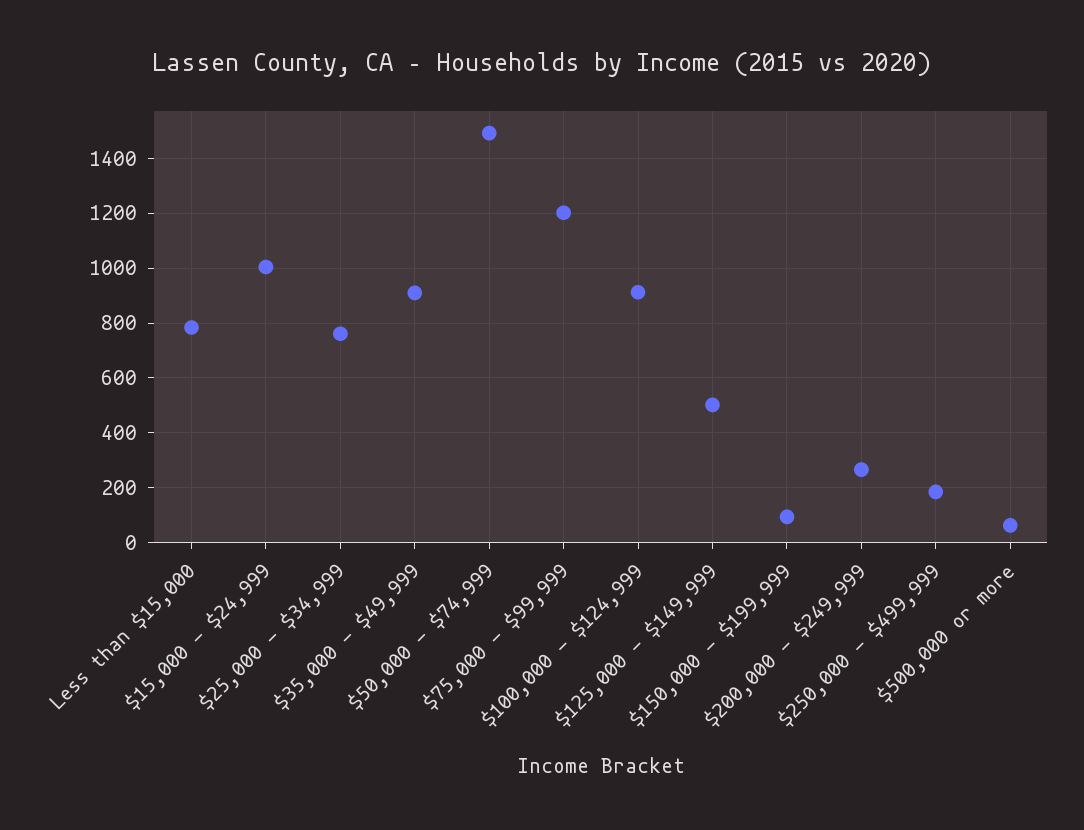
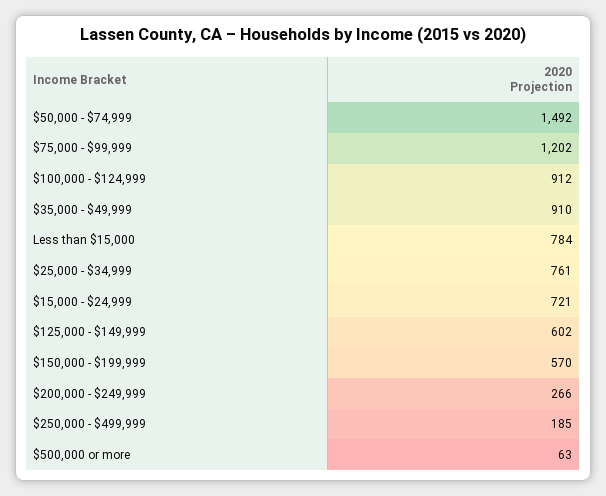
  {
    "Less than $15,000": 784,
-   "$15,000 - $24,999": 1000,
+   "$15,000 - $24,999": 721,
    "$25,000 - $34,999": 761,
    "$35,000 - $49,999": 910,
    "$50,000 - $74,999": 1492,
    "$75,000 - $99,999": 1202,
    "$100,000 - $124,999": 912,
-   "$125,000 - $149,999": 500,
+   "$125,000 - $149,999": 602,
-   "$150,000 - $199,999": 100,
+   "$150,000 - $199,999": 570,
    "$200,000 - $249,999": 266,
    "$250,000 - $499,999": 185,
    "$500,000 or more": 63
  }

